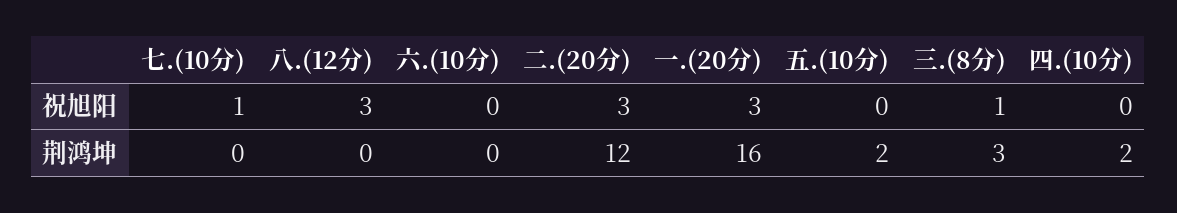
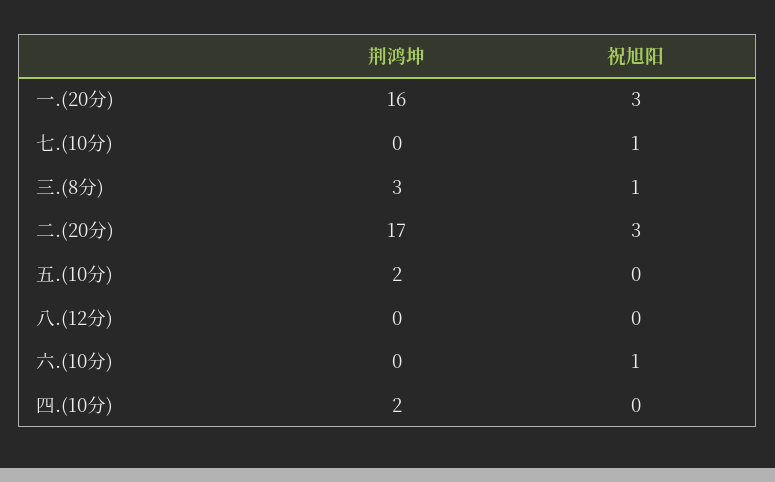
  {
    "七.(10分)": {
      "祝旭阳": 1,
      "荆鸿坤": 0
    },
    "八.(12分)": {
-     "祝旭阳": 3,
+     "祝旭阳": 0,
      "荆鸿坤": 0
    },
    "六.(10分)": {
-     "祝旭阳": 0,
+     "祝旭阳": 1,
      "荆鸿坤": 0
    },
    "二.(20分)": {
      "祝旭阳": 3,
-     "荆鸿坤": 12
+     "荆鸿坤": 17
    },
    "一.(20分)": {
      "祝旭阳": 3,
      "荆鸿坤": 16
    },
    "五.(10分)": {
      "祝旭阳": 0,
      "荆鸿坤": 2
    },
    "三.(8分)": {
      "祝旭阳": 1,
      "荆鸿坤": 3
    },
    "四.(10分)": {
      "祝旭阳": 0,
      "荆鸿坤": 2
    }
  }

